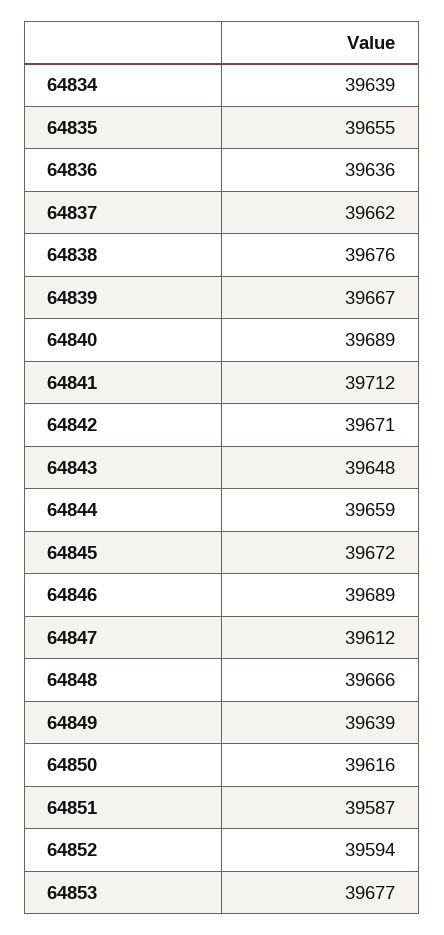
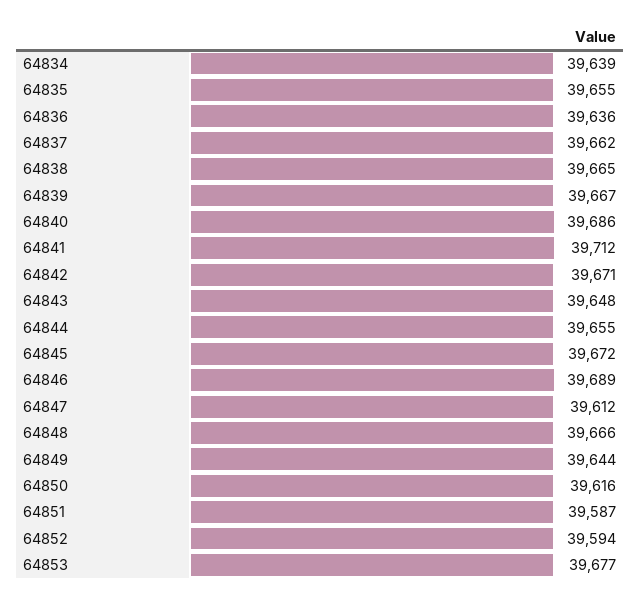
  {
    "64834": 39639,
    "64835": 39655,
    "64836": 39636,
    "64837": 39662,
-   "64838": 39676,
+   "64838": 39665,
    "64839": 39667,
-   "64840": 39689,
+   "64840": 39686,
    "64841": 39712,
    "64842": 39671,
    "64843": 39648,
-   "64844": 39659,
+   "64844": 39655,
    "64845": 39672,
    "64846": 39689,
    "64847": 39612,
    "64848": 39666,
-   "64849": 39639,
+   "64849": 39644,
    "64850": 39616,
    "64851": 39587,
    "64852": 39594,
    "64853": 39677
  }

